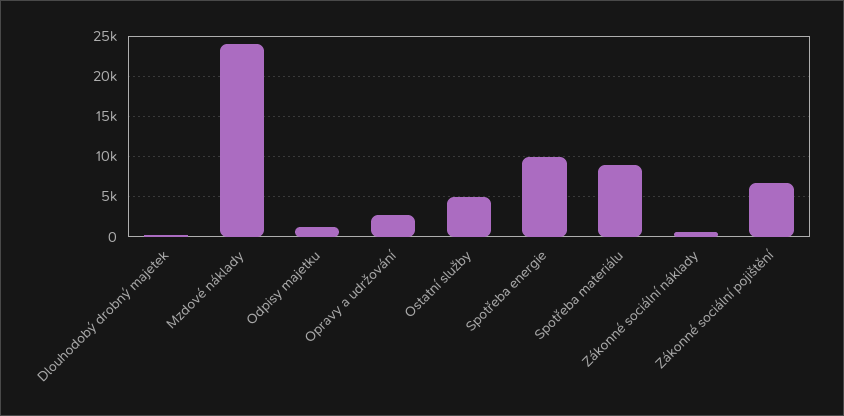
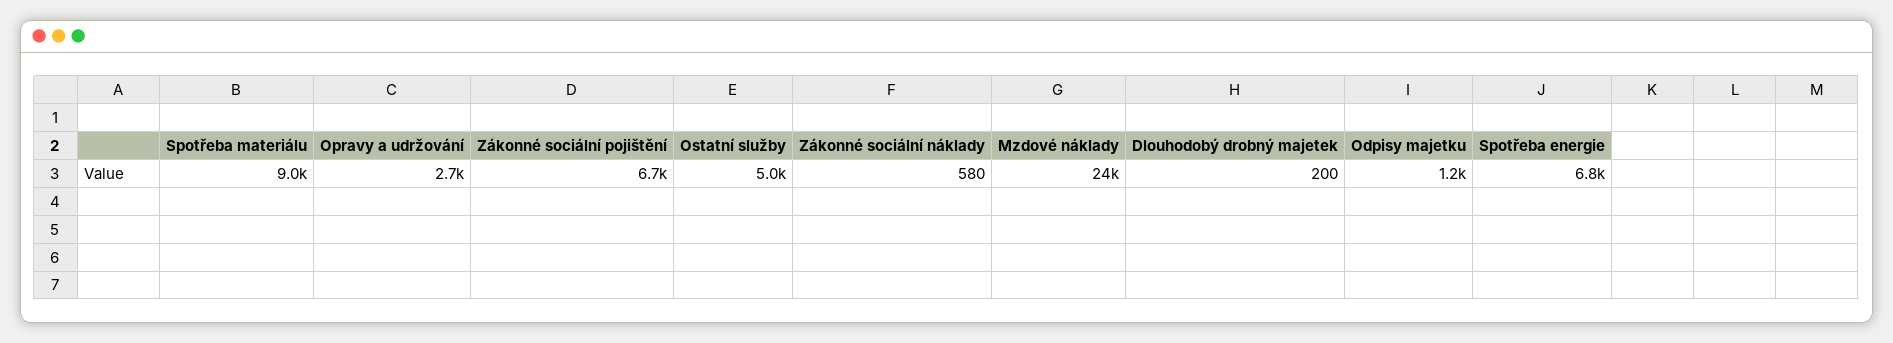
  {
    "Dlouhodobý drobný majetek": 200,
    "Mzdové náklady": 24000,
    "Odpisy majetku": 1200,
    "Opravy a udržování": 2700,
    "Ostatní služby": 5000,
-   "Spotřeba energie": 10000,
+   "Spotřeba energie": 6800,
    "Spotřeba materiálu": 9000,
    "Zákonné sociální náklady": 580,
    "Zákonné sociální pojištění": 6700
  }

